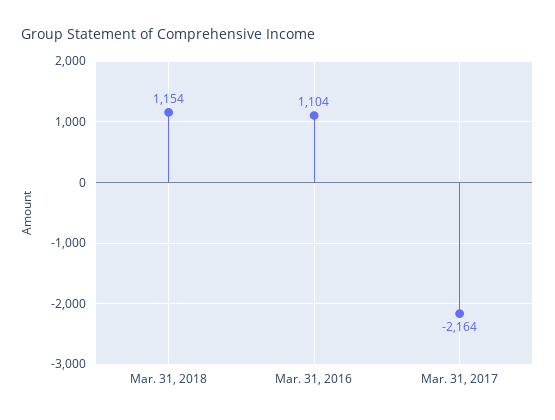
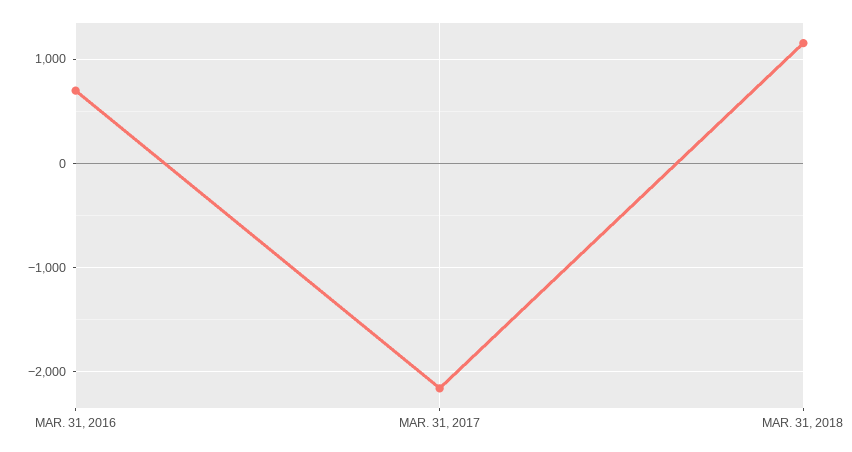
  {
    "Mar. 31, 2018": 1154,
-   "Mar. 31, 2016": 1104,
+   "Mar. 31, 2016": 700,
    "Mar. 31, 2017": -2164
  }

